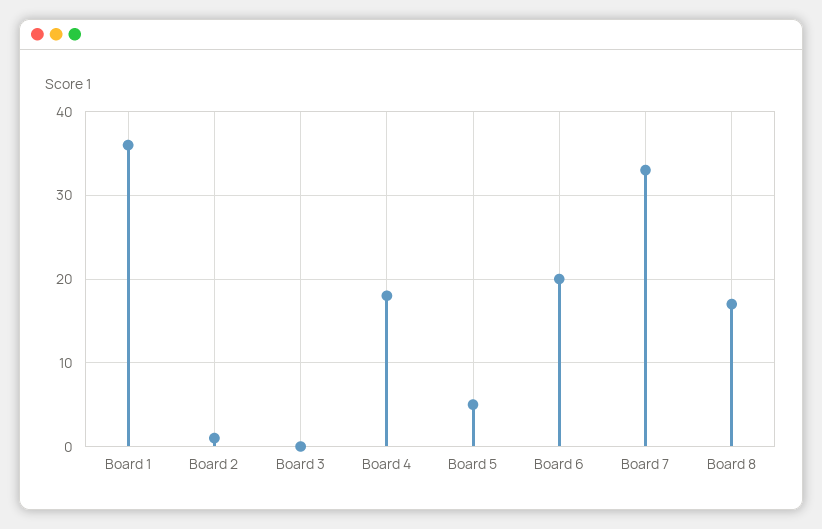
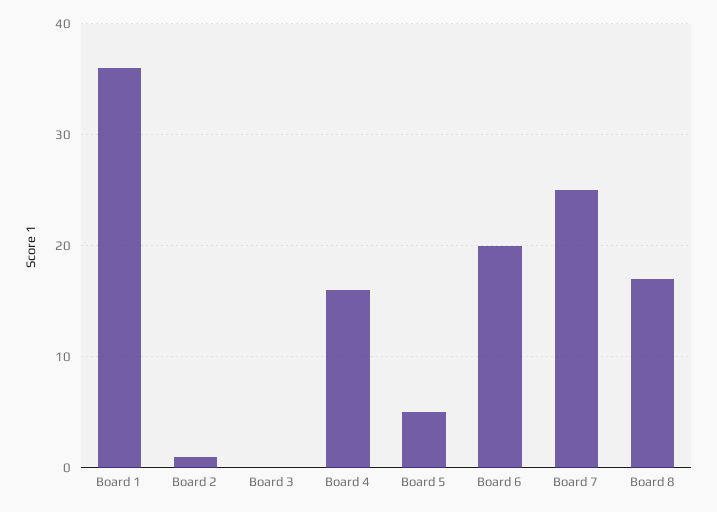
  {
    "Board 1": 36,
    "Board 2": 1,
    "Board 3": 0,
-   "Board 4": 18,
+   "Board 4": 16,
    "Board 5": 5,
    "Board 6": 20,
-   "Board 7": 33,
+   "Board 7": 25,
    "Board 8": 17
  }

